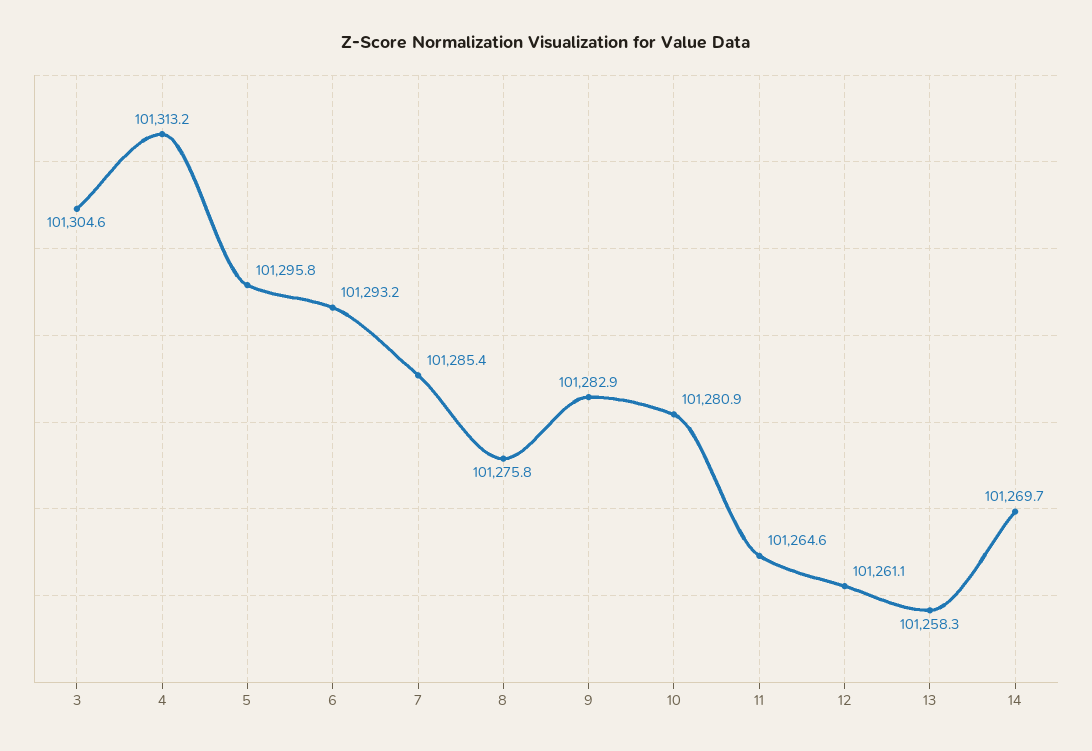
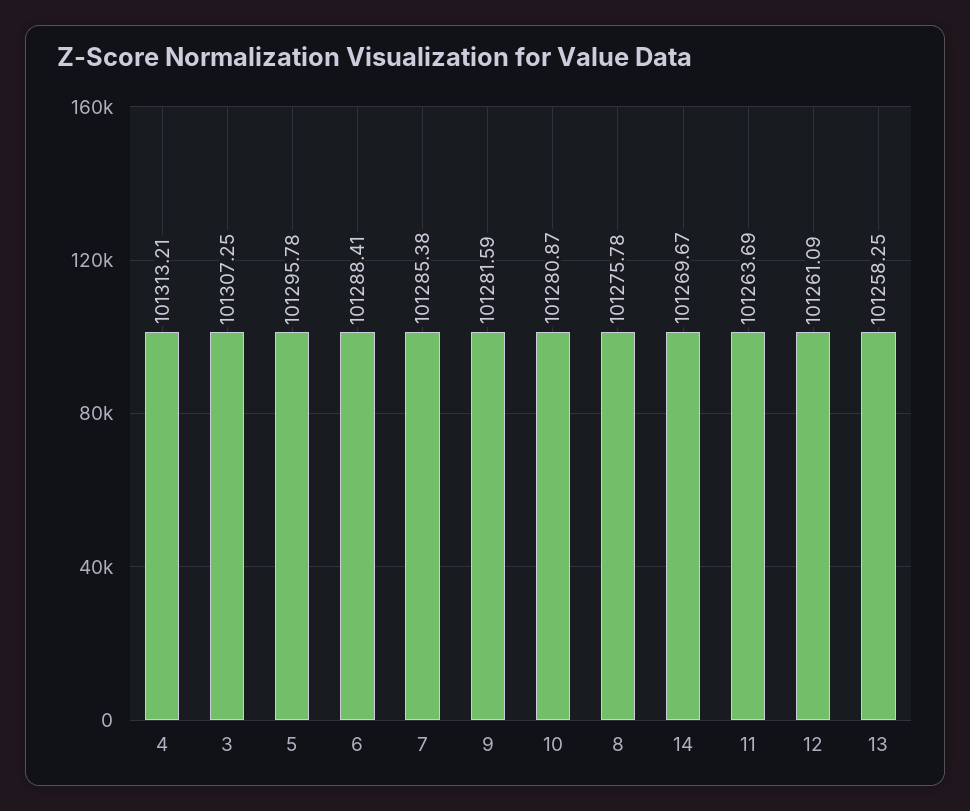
  {
-   "3": 101304.6,
+   "3": 101307.25,
    "4": 101313.21,
    "5": 101295.78,
-   "6": 101293.2,
+   "6": 101288.41,
    "7": 101285.38,
    "8": 101275.78,
-   "9": 101282.9,
+   "9": 101281.59,
    "10": 101280.87,
-   "11": 101264.6,
+   "11": 101263.69,
    "12": 101261.09,
    "13": 101258.25,
    "14": 101269.67
  }

